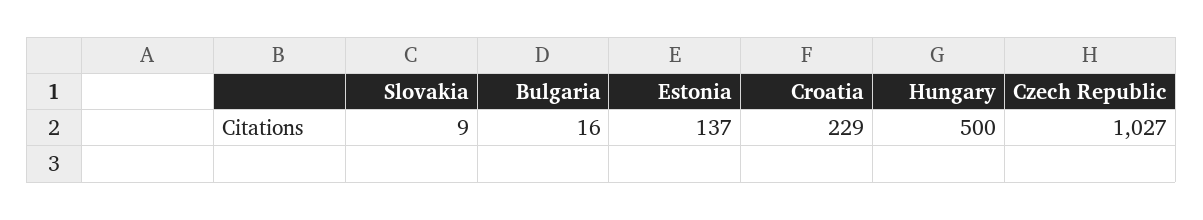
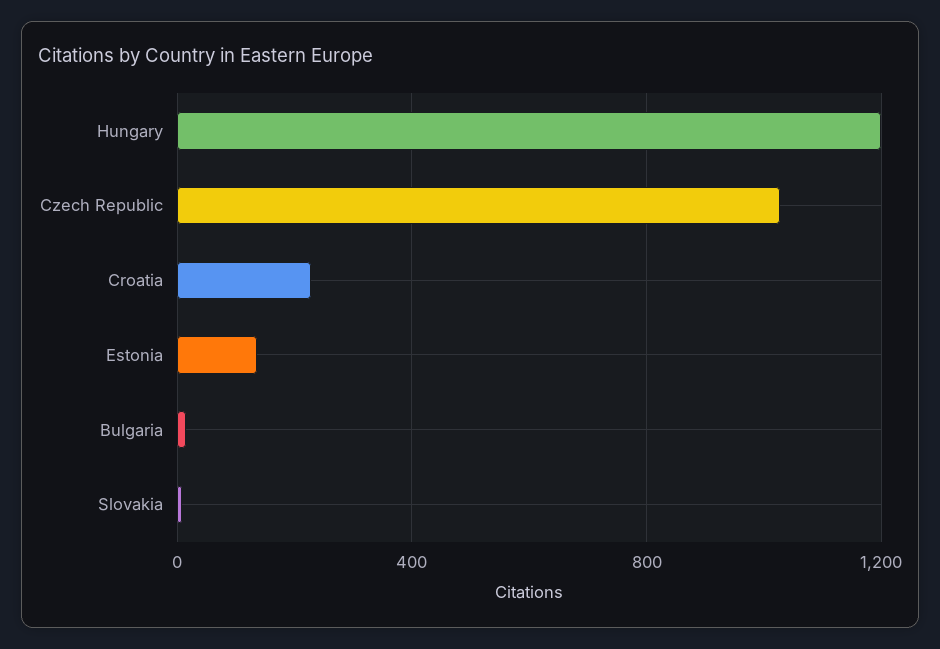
  {
    "Slovakia": 9,
    "Bulgaria": 16,
    "Estonia": 137,
    "Croatia": 229,
-   "Hungary": 500,
+   "Hungary": 1200,
    "Czech Republic": 1027
  }

